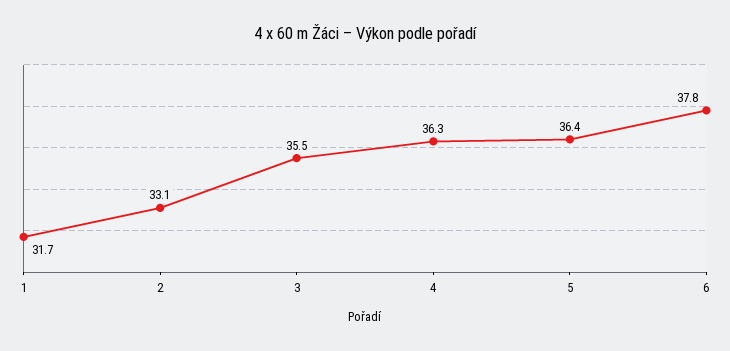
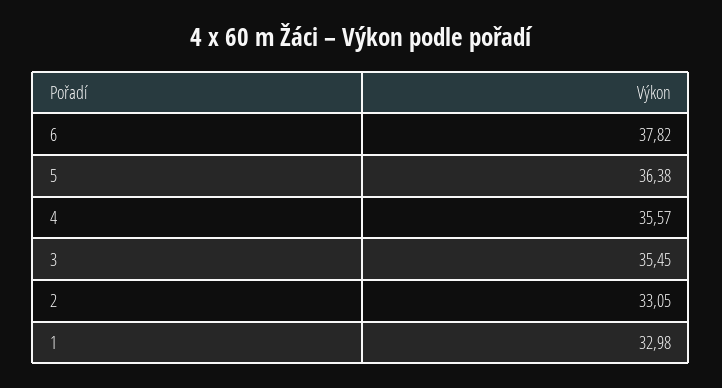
  {
-   "1": 31.7,
+   "1": 32.98,
    "2": 33.05,
    "3": 35.45,
-   "4": 36.3,
+   "4": 35.57,
    "5": 36.38,
    "6": 37.82
  }

